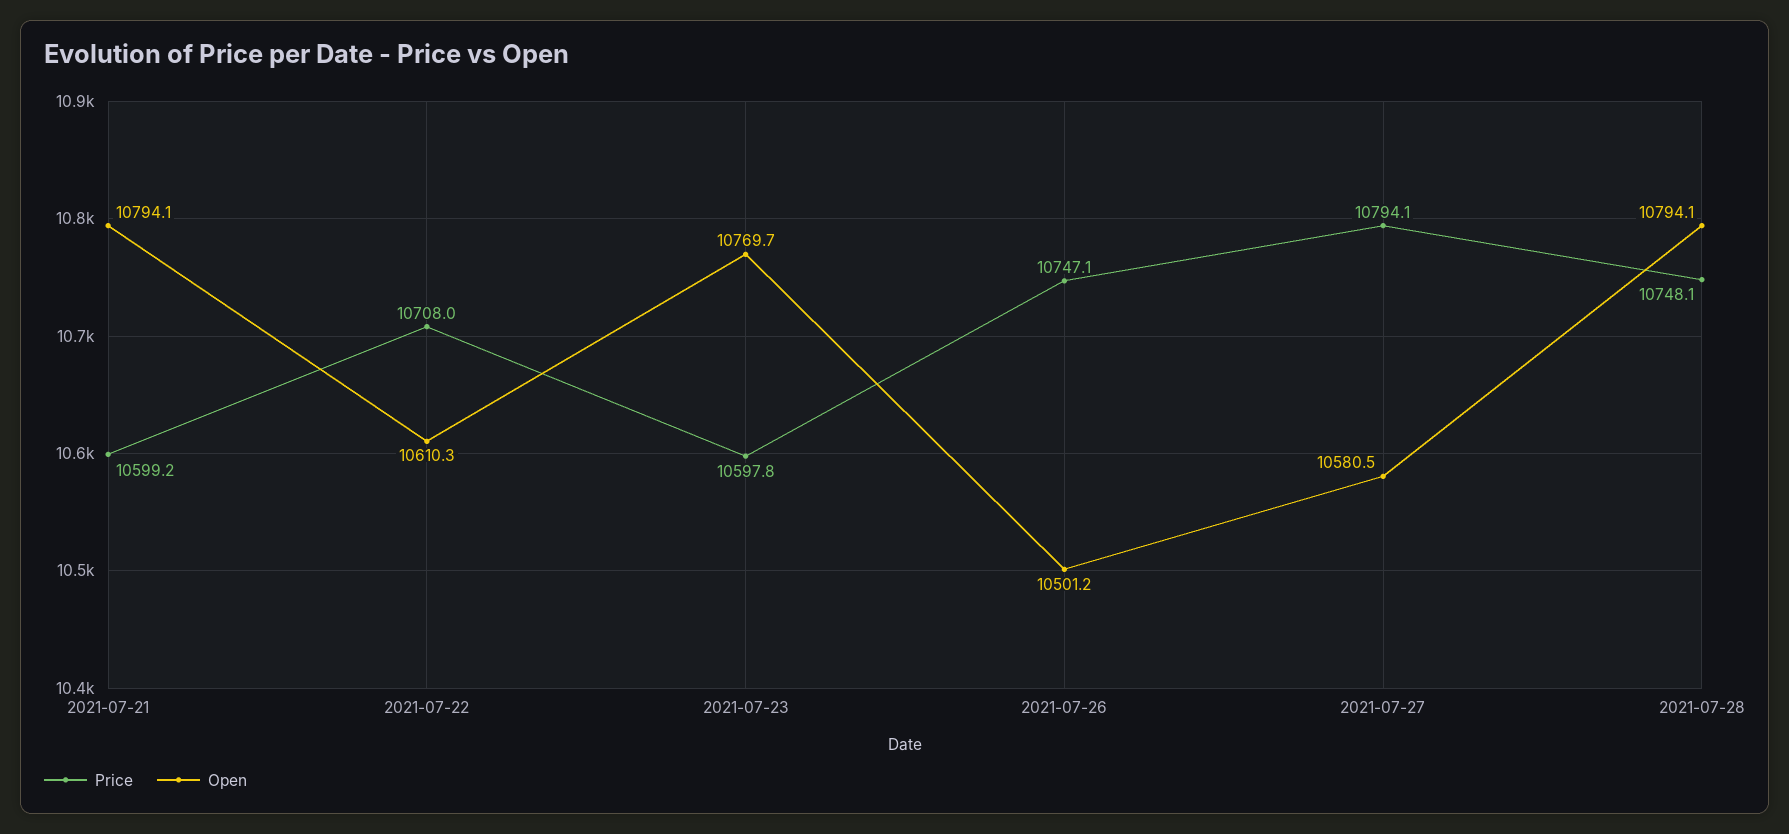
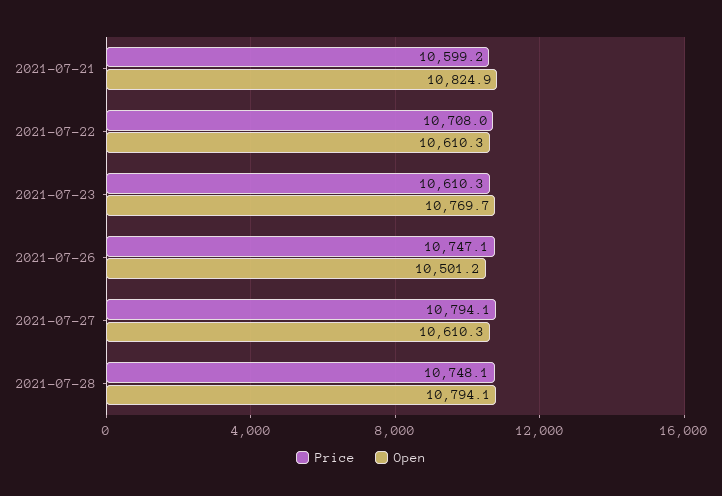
  {
    "Price": {
      "2021-07-21": 10599.2,
      "2021-07-22": 10708,
-     "2021-07-23": 10597.8,
+     "2021-07-23": 10610.3,
      "2021-07-26": 10747.1,
      "2021-07-27": 10794.1,
      "2021-07-28": 10748.1
    },
    "Open": {
-     "2021-07-21": 10794.1,
+     "2021-07-21": 10824.9,
      "2021-07-22": 10610.3,
      "2021-07-23": 10769.7,
      "2021-07-26": 10501.2,
-     "2021-07-27": 10580.5,
+     "2021-07-27": 10610.3,
      "2021-07-28": 10794.1
    }
  }

